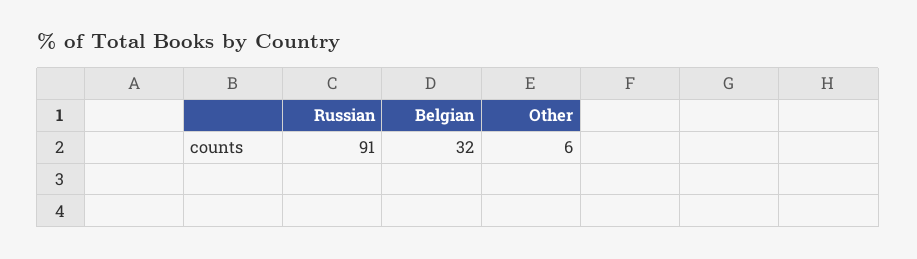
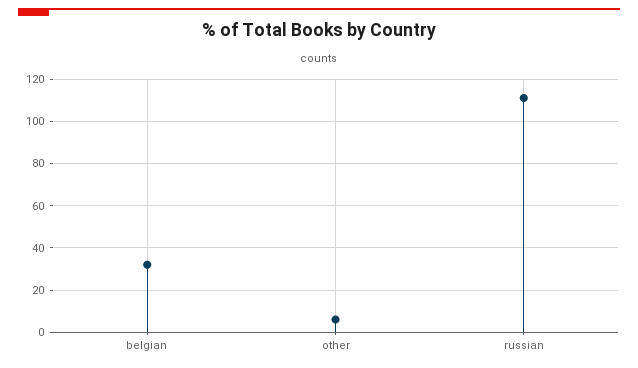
  {
-   "Russian": 91,
+   "Russian": 110,
    "Belgian": 32,
    "Other": 6
  }

